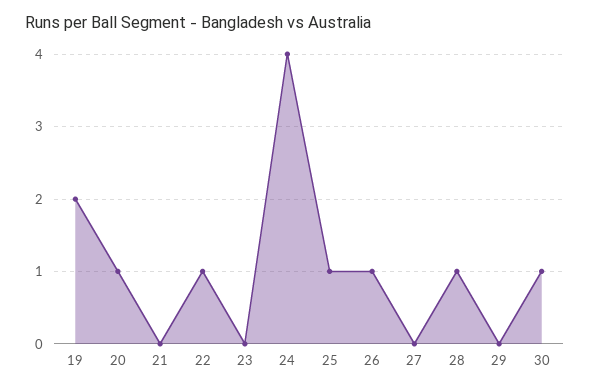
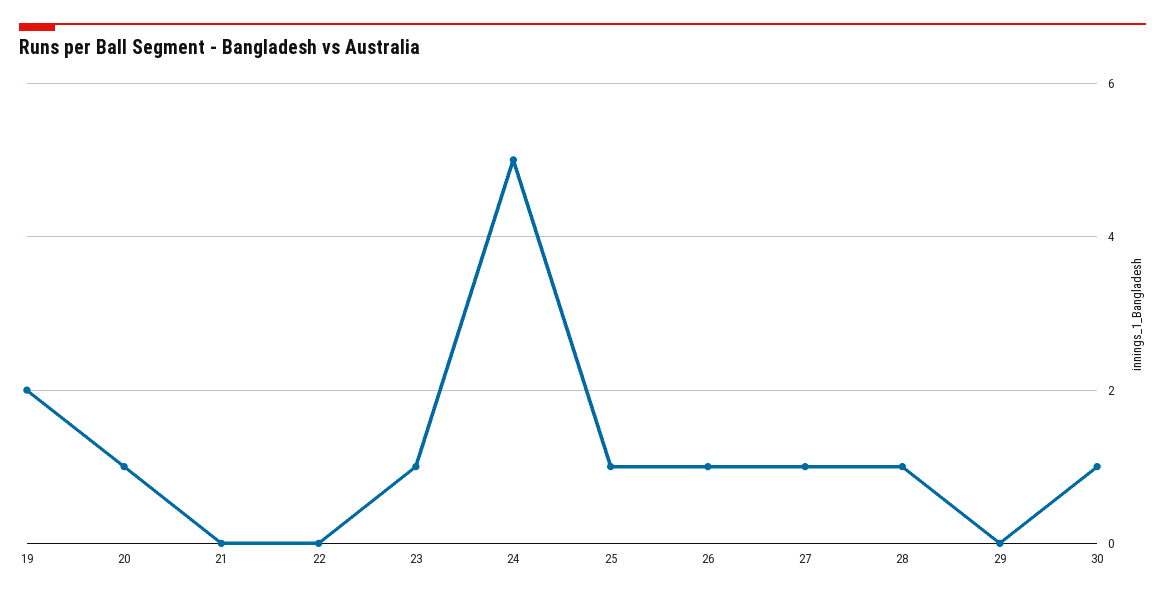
  {
    "19": 2,
    "20": 1,
    "21": 0,
-   "22": 1,
+   "22": 0,
-   "23": 0,
+   "23": 1,
-   "24": 4,
+   "24": 5,
    "25": 1,
    "26": 1,
-   "27": 0,
+   "27": 1,
    "28": 1,
    "29": 0,
    "30": 1
  }

